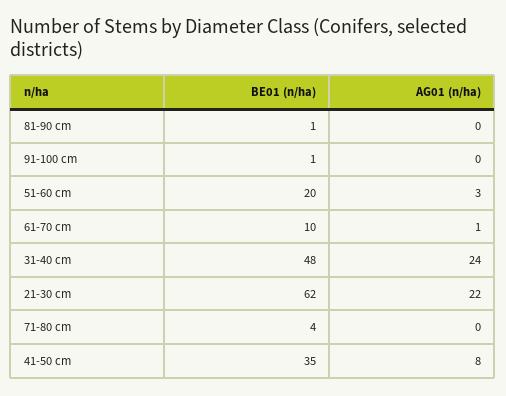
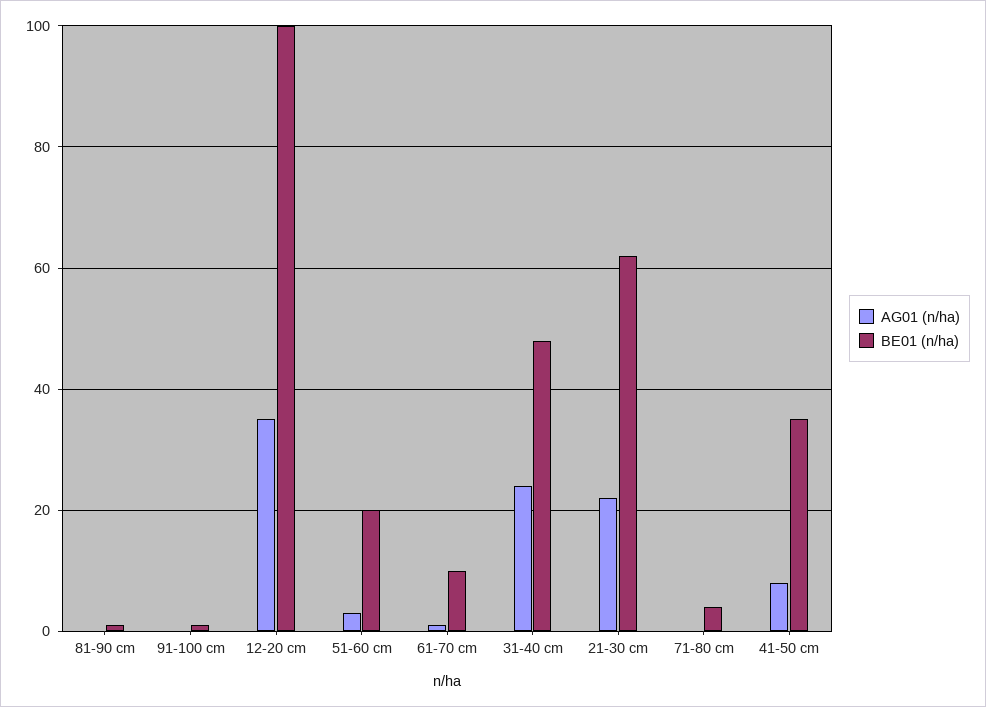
  {
    "BE01 (n/ha)": {
      "81-90 cm": 1,
      "91-100 cm": 1,
      "51-60 cm": 20,
      "61-70 cm": 10,
      "31-40 cm": 48,
      "21-30 cm": 62,
      "71-80 cm": 4,
-     "41-50 cm": 35
+     "41-50 cm": 35,
+     "12-20 cm": 100
    },
    "AG01 (n/ha)": {
      "81-90 cm": 0,
      "91-100 cm": 0,
      "51-60 cm": 3,
      "61-70 cm": 1,
      "31-40 cm": 24,
      "21-30 cm": 22,
      "71-80 cm": 0,
-     "41-50 cm": 8
+     "41-50 cm": 8,
+     "12-20 cm": 35
    }
  }

